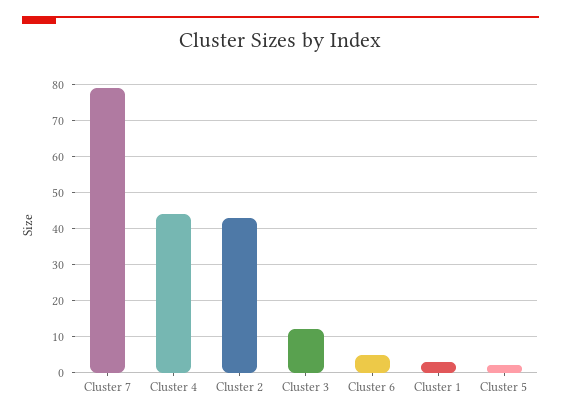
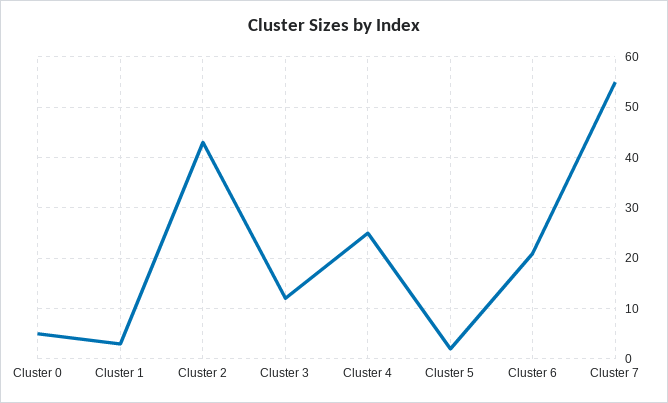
  {
-   "Cluster 7": 80,
+   "Cluster 7": 55,
-   "Cluster 4": 45,
+   "Cluster 4": 25,
    "Cluster 2": 45,
    "Cluster 3": 10,
-   "Cluster 6": 5,
+   "Cluster 6": 20,
    "Cluster 1": 5,
-   "Cluster 5": 0
+   "Cluster 5": 0,
+   "Cluster 0": 5
  }

